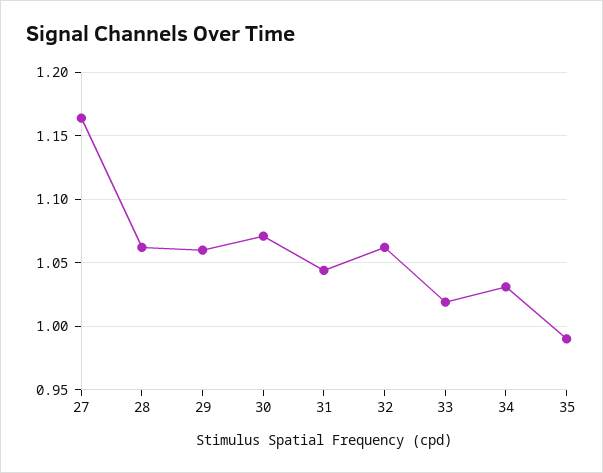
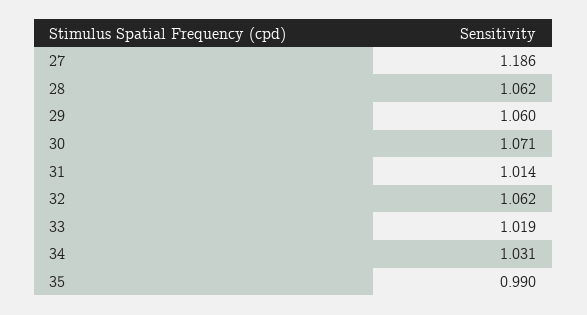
  {
-   "27": 1.165,
+   "27": 1.186,
    "28": 1.062,
    "29": 1.06,
    "30": 1.071,
-   "31": 1.045,
+   "31": 1.014,
    "32": 1.062,
    "33": 1.019,
    "34": 1.031,
    "35": 0.99
  }

